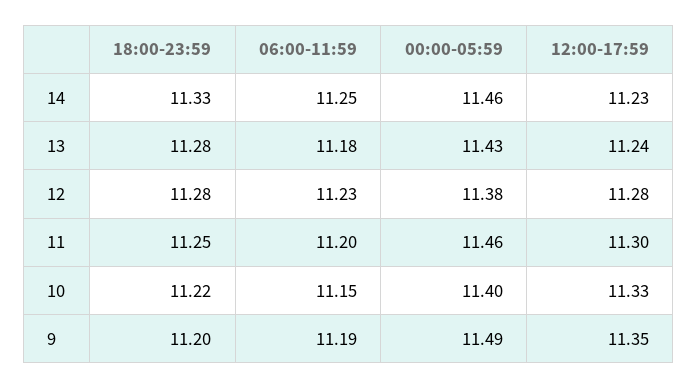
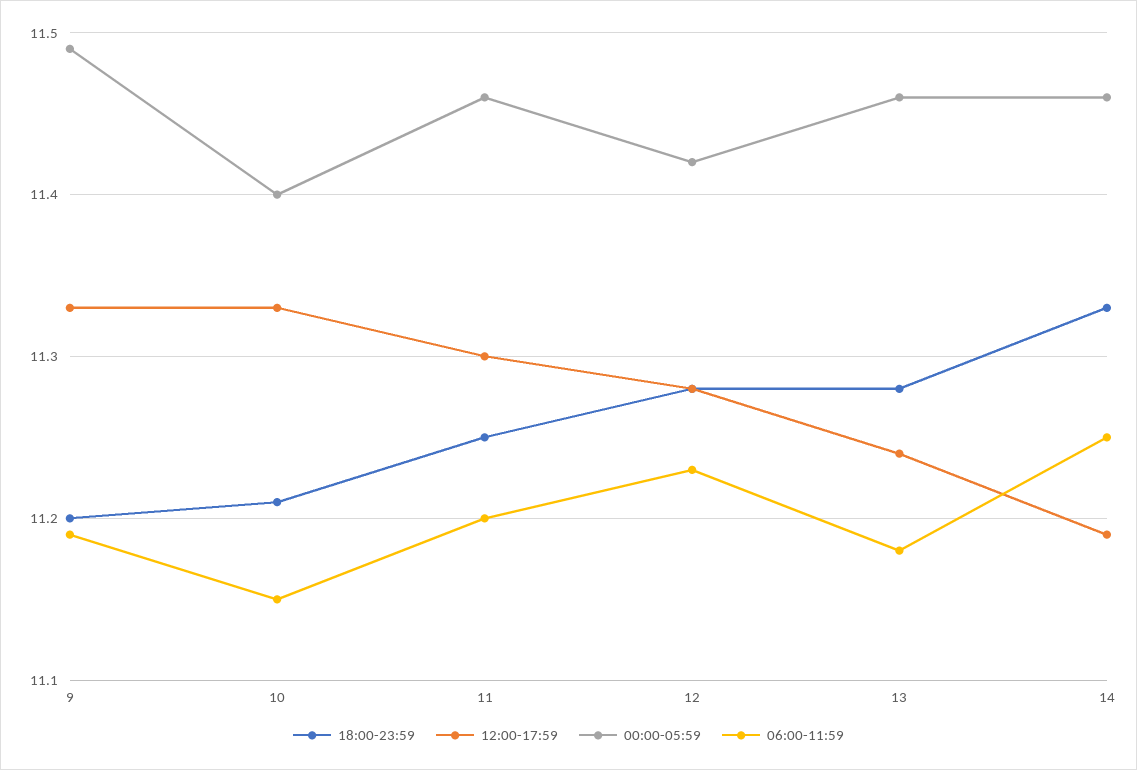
  {
    "18:00-23:59": {
      "14": 11.33,
      "13": 11.28,
      "12": 11.28,
      "11": 11.25,
-     "10": 11.22,
+     "10": 11.21,
      "9": 11.2
    },
    "06:00-11:59": {
      "14": 11.25,
      "13": 11.18,
      "12": 11.23,
      "11": 11.2,
      "10": 11.15,
      "9": 11.19
    },
    "00:00-05:59": {
      "14": 11.46,
-     "13": 11.43,
+     "13": 11.46,
-     "12": 11.38,
+     "12": 11.42,
      "11": 11.46,
      "10": 11.4,
      "9": 11.49
    },
    "12:00-17:59": {
-     "14": 11.23,
+     "14": 11.19,
      "13": 11.24,
      "12": 11.28,
      "11": 11.3,
      "10": 11.33,
-     "9": 11.35
+     "9": 11.33
    }
  }

